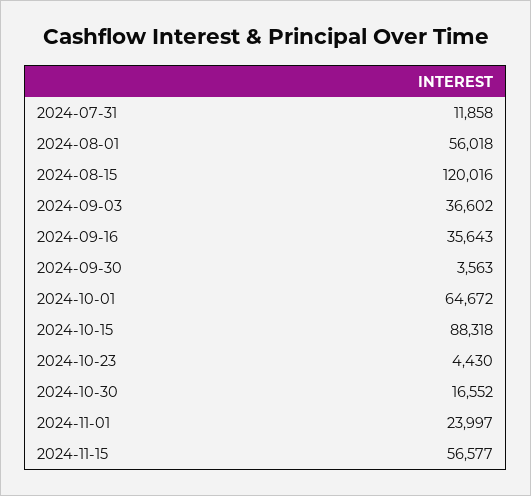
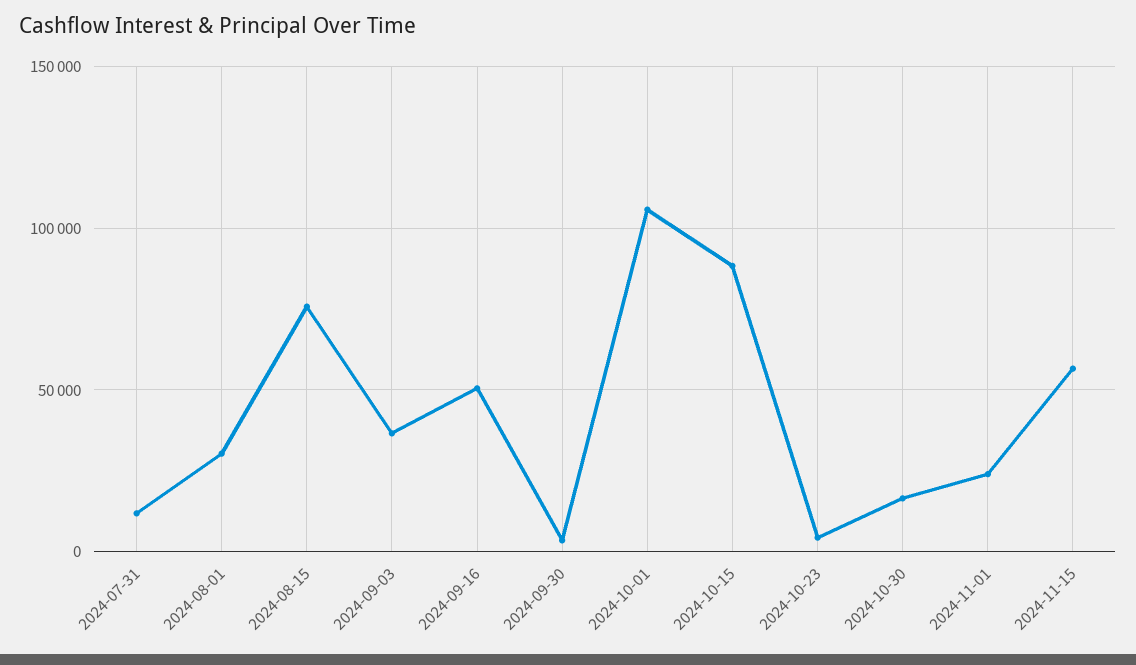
  {
    "2024-07-31": 11858,
-   "2024-08-01": 56018,
+   "2024-08-01": 30000,
-   "2024-08-15": 120016,
+   "2024-08-15": 75000,
    "2024-09-03": 36602,
-   "2024-09-16": 35643,
+   "2024-09-16": 50000,
    "2024-09-30": 3563,
-   "2024-10-01": 64672,
+   "2024-10-01": 105000,
    "2024-10-15": 88318,
    "2024-10-23": 4430,
    "2024-10-30": 16552,
    "2024-11-01": 23997,
    "2024-11-15": 56577
  }

